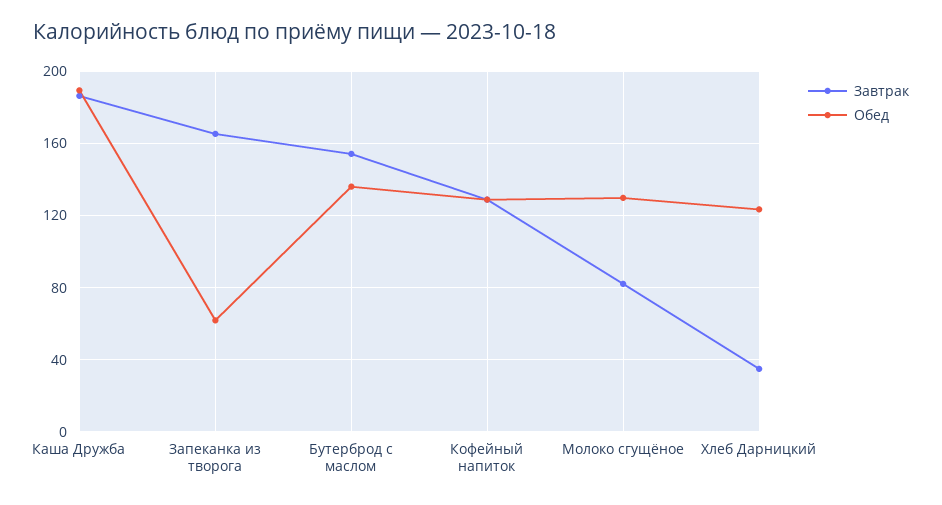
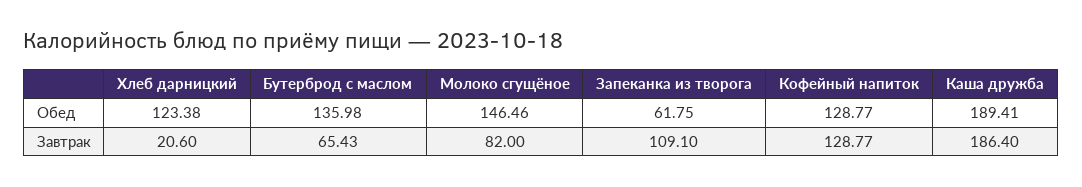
  {
    "Завтрак": {
      "Каша Дружба": 186.4,
-     "Запеканка из творога": 165,
+     "Запеканка из творога": 109.1,
-     "Бутерброд с маслом": 155,
+     "Бутерброд с маслом": 65.43,
      "Кофейный напиток": 128.77,
      "Молоко сгущёное": 82,
-     "Хлеб Дарницкий": 35
+     "Хлеб Дарницкий": 20.6
    },
    "Обед": {
      "Каша Дружба": 189.41,
      "Запеканка из творога": 61.75,
      "Бутерброд с маслом": 135.98,
      "Кофейный напиток": 128.77,
-     "Молоко сгущёное": 130,
+     "Молоко сгущёное": 146.46,
      "Хлеб Дарницкий": 123.38
    }
  }

